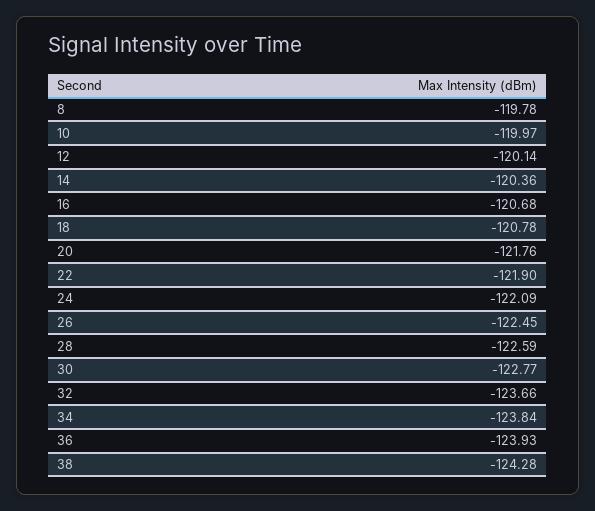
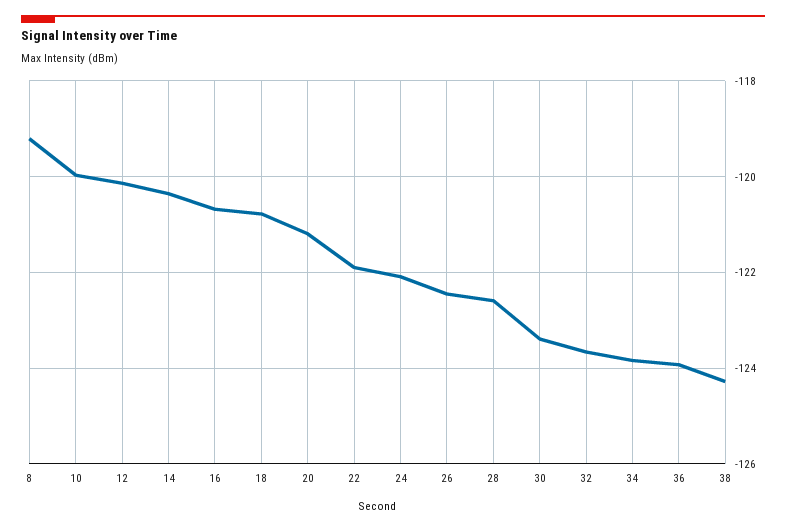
  {
-   "8": -119.78,
+   "8": -119.2,
    "10": -119.97,
    "12": -120.14,
    "14": -120.36,
    "16": -120.68,
    "18": -120.78,
-   "20": -121.76,
+   "20": -121.2,
    "22": -121.9,
    "24": -122.09,
    "26": -122.45,
    "28": -122.59,
-   "30": -122.77,
+   "30": -123.4,
    "32": -123.66,
    "34": -123.84,
    "36": -123.93,
    "38": -124.28
  }

